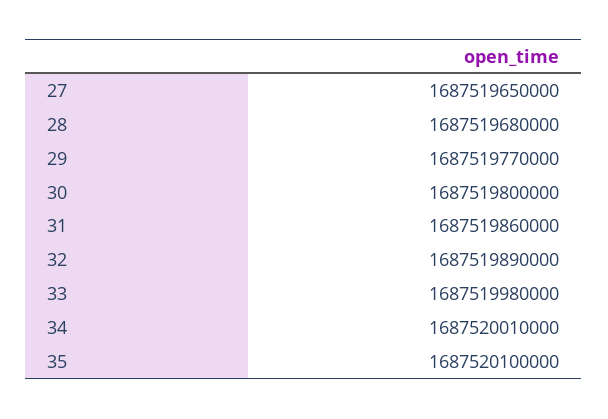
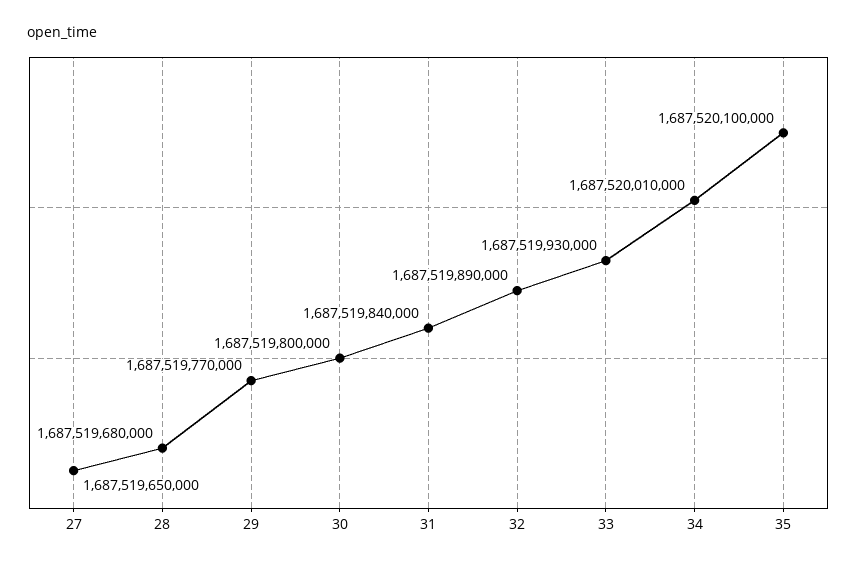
  {
    "27": 1687519650000,
    "28": 1687519680000,
    "29": 1687519770000,
    "30": 1687519800000,
-   "31": 1687519860000,
+   "31": 1687519840000,
    "32": 1687519890000,
-   "33": 1687519980000,
+   "33": 1687519930000,
    "34": 1687520010000,
    "35": 1687520100000
  }

